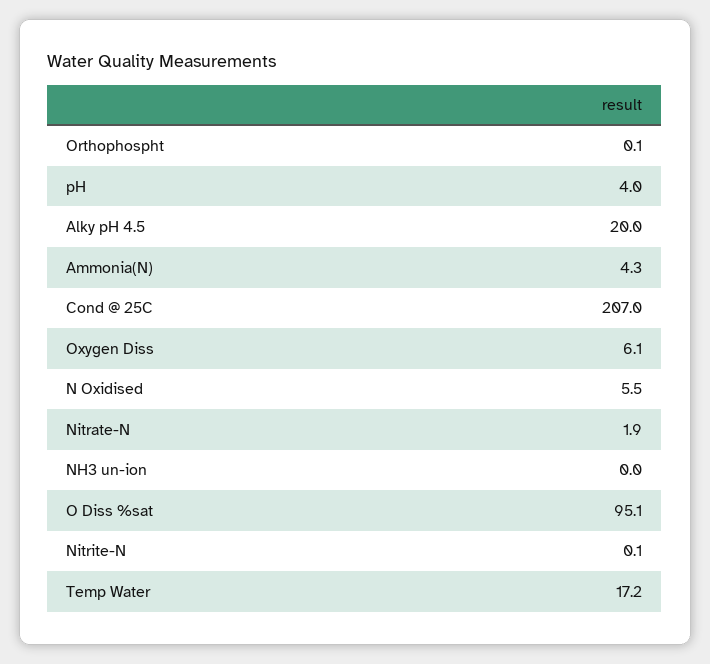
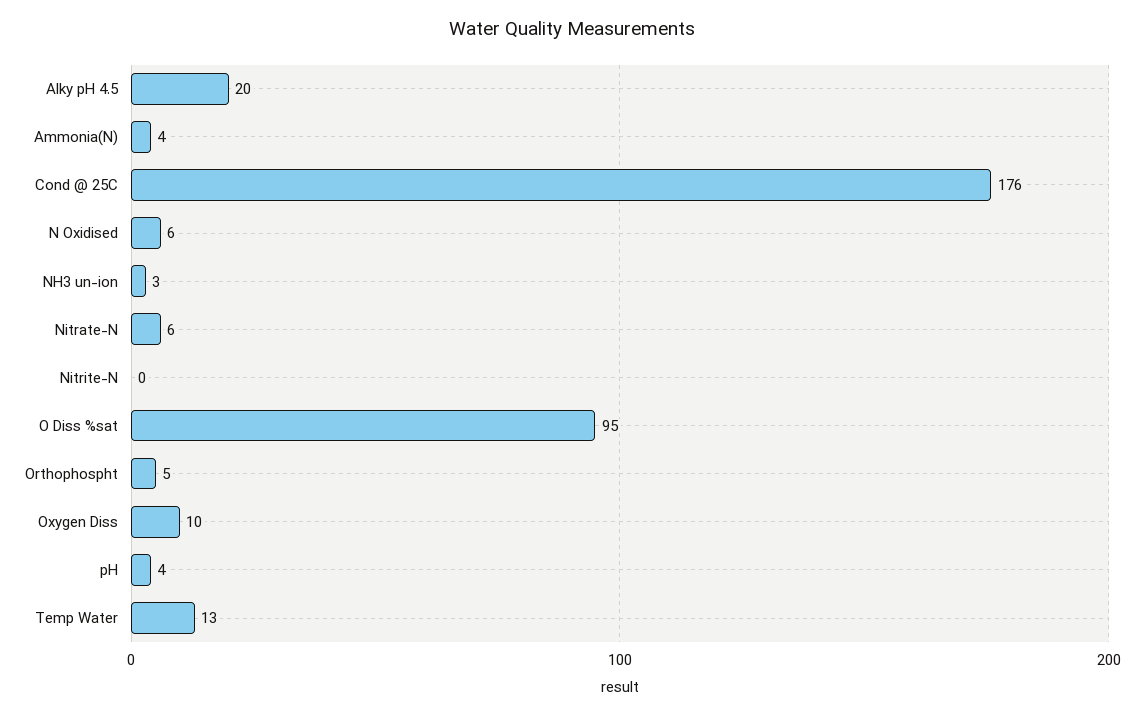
  {
-   "Orthophospht": 0.1,
+   "Orthophospht": 5,
    "pH": 4,
    "Alky pH 4.5": 20,
    "Ammonia(N)": 4.3,
-   "Cond @ 25C": 207,
+   "Cond @ 25C": 176,
-   "Oxygen Diss": 6.1,
+   "Oxygen Diss": 10,
    "N Oxidised": 5.5,
-   "Nitrate-N": 1.9,
+   "Nitrate-N": 6,
-   "NH3 un-ion": 0,
+   "NH3 un-ion": 3,
    "O Diss %sat": 95.1,
    "Nitrite-N": 0.1,
-   "Temp Water": 17.2
+   "Temp Water": 13
  }

